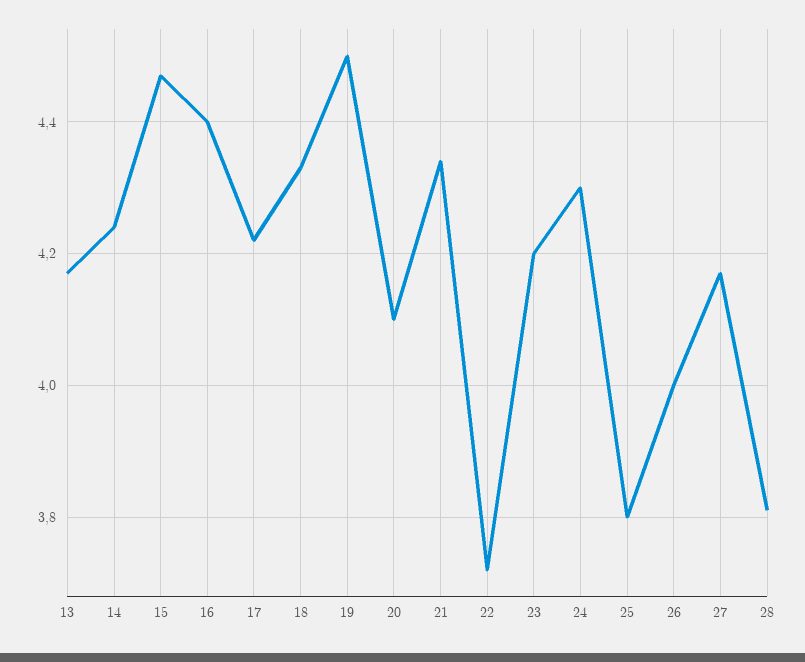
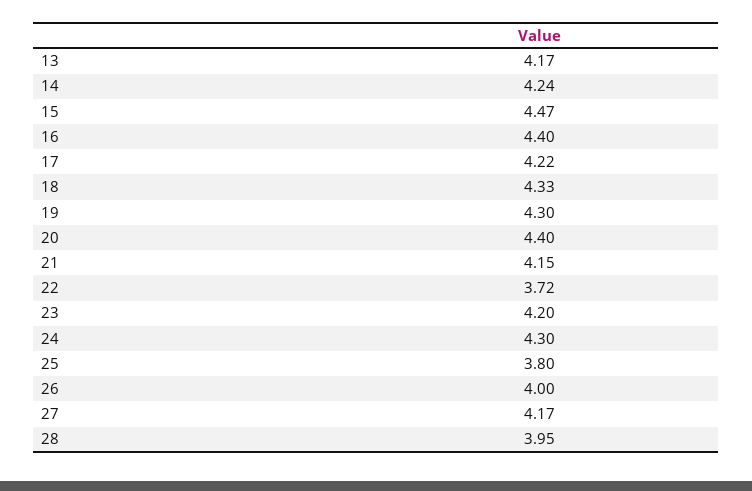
  {
    "13": 4.17,
    "14": 4.24,
    "15": 4.47,
    "16": 4.4,
    "17": 4.22,
    "18": 4.33,
-   "19": 4.5,
+   "19": 4.3,
-   "20": 4.1,
+   "20": 4.4,
-   "21": 4.35,
+   "21": 4.15,
    "22": 3.72,
    "23": 4.2,
    "24": 4.3,
    "25": 3.8,
    "26": 4,
    "27": 4.17,
-   "28": 3.8
+   "28": 3.95
  }

